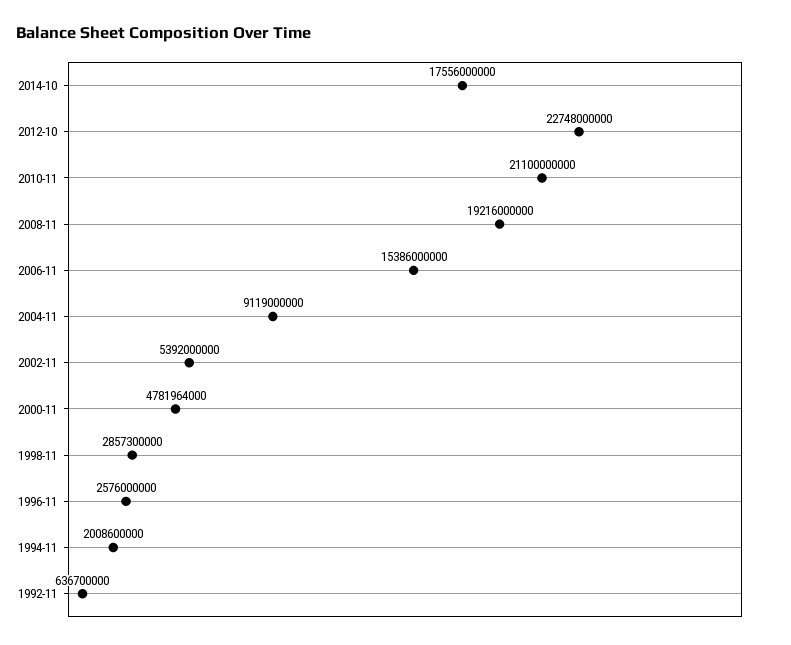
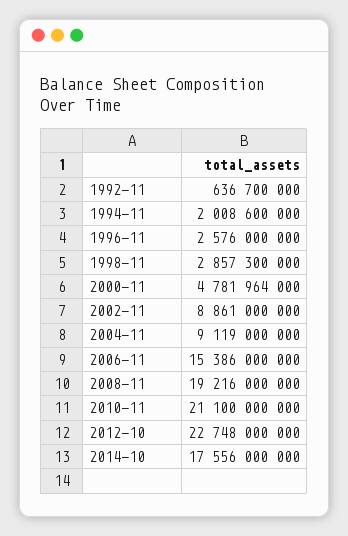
  {
    "2014-10": 17556000000,
    "2012-10": 22748000000,
    "2010-11": 21100000000,
    "2008-11": 19216000000,
    "2006-11": 15386000000,
    "2004-11": 9119000000,
-   "2002-11": 5392000000,
+   "2002-11": 8861000000,
    "2000-11": 4781964000,
    "1998-11": 2857300000,
    "1996-11": 2576000000,
    "1994-11": 2008600000,
    "1992-11": 636700000
  }

